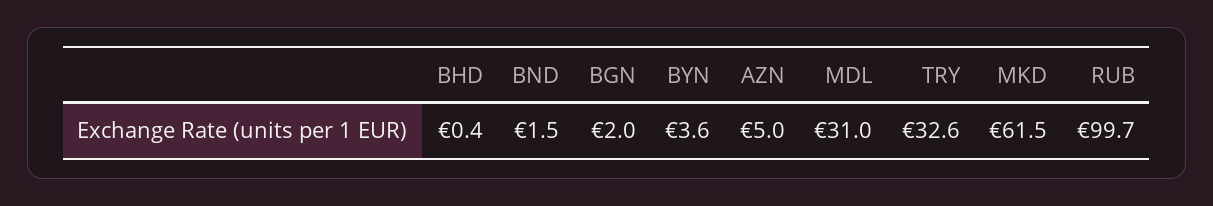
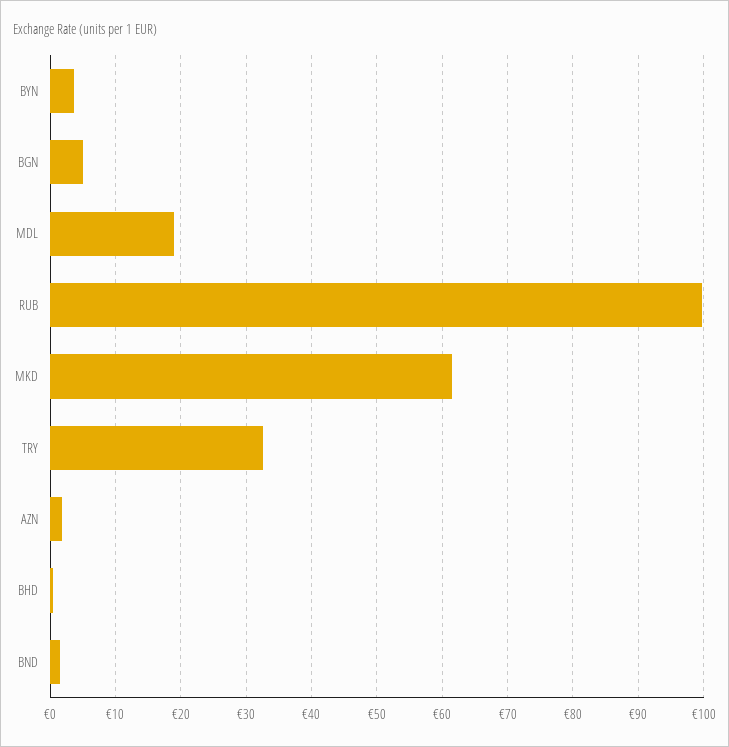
  {
    "BHD": 0.4,
    "BND": 1.5,
-   "BGN": 2,
+   "BGN": 5,
    "BYN": 3.6,
-   "AZN": 5,
+   "AZN": 2,
-   "MDL": 31,
+   "MDL": 19,
    "TRY": 32.6,
    "MKD": 61.5,
    "RUB": 99.7
  }

